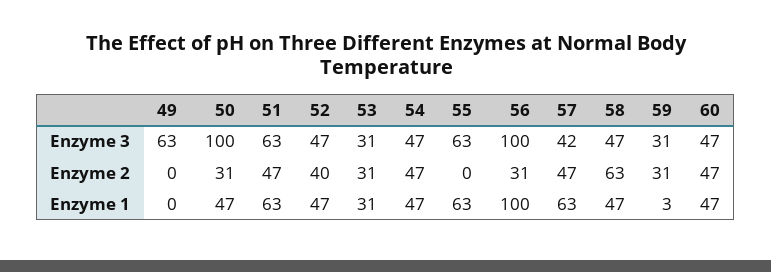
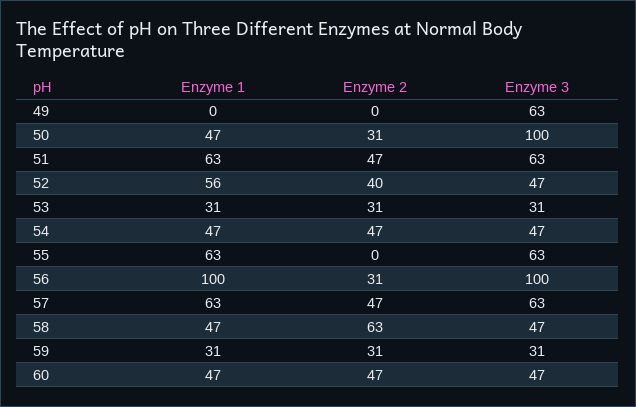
  {
    "49": {
      "Enzyme 3": 63,
      "Enzyme 2": 0,
      "Enzyme 1": 0
    },
    "50": {
      "Enzyme 3": 100,
      "Enzyme 2": 31,
      "Enzyme 1": 47
    },
    "51": {
      "Enzyme 3": 63,
      "Enzyme 2": 47,
      "Enzyme 1": 63
    },
    "52": {
      "Enzyme 3": 47,
      "Enzyme 2": 40,
-     "Enzyme 1": 47
+     "Enzyme 1": 56
    },
    "53": {
      "Enzyme 3": 31,
      "Enzyme 2": 31,
      "Enzyme 1": 31
    },
    "54": {
      "Enzyme 3": 47,
      "Enzyme 2": 47,
      "Enzyme 1": 47
    },
    "55": {
      "Enzyme 3": 63,
      "Enzyme 2": 0,
      "Enzyme 1": 63
    },
    "56": {
      "Enzyme 3": 100,
      "Enzyme 2": 31,
      "Enzyme 1": 100
    },
    "57": {
-     "Enzyme 3": 42,
+     "Enzyme 3": 63,
      "Enzyme 2": 47,
      "Enzyme 1": 63
    },
    "58": {
      "Enzyme 3": 47,
      "Enzyme 2": 63,
      "Enzyme 1": 47
    },
    "59": {
      "Enzyme 3": 31,
      "Enzyme 2": 31,
-     "Enzyme 1": 3
+     "Enzyme 1": 31
    },
    "60": {
      "Enzyme 3": 47,
      "Enzyme 2": 47,
      "Enzyme 1": 47
    }
  }

